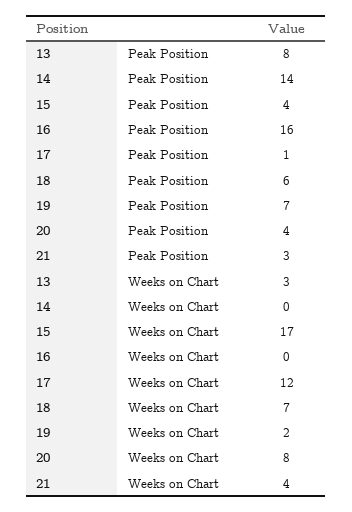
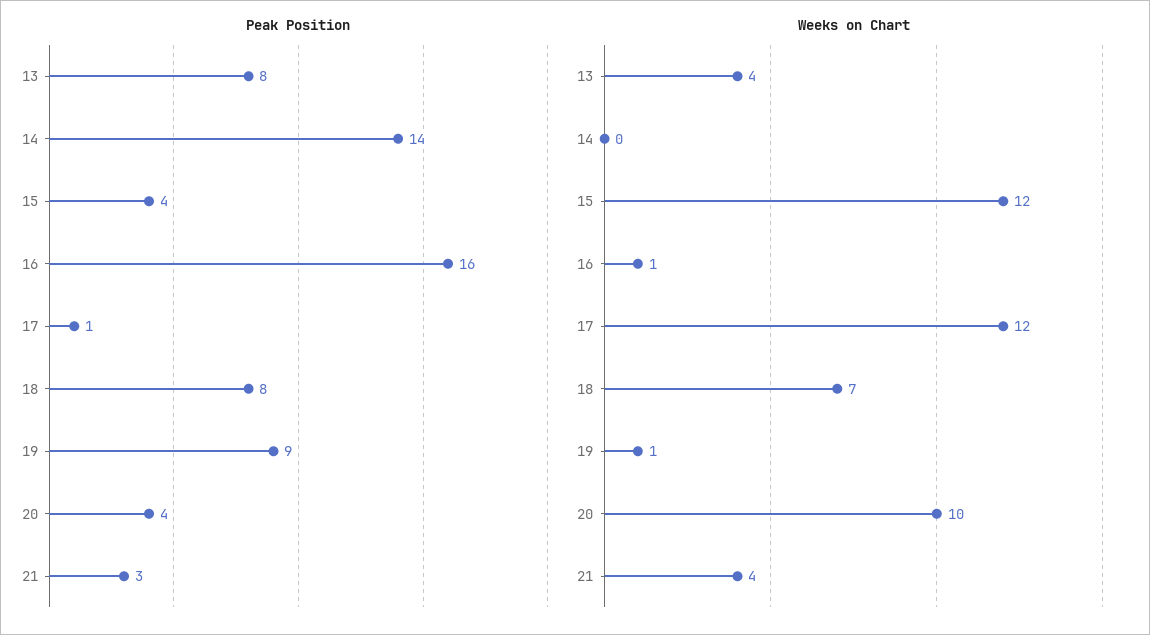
  {
    "Peak Position": {
      "13": 8,
      "14": 14,
      "15": 4,
      "16": 16,
      "17": 1,
-     "18": 6,
+     "18": 8,
-     "19": 7,
+     "19": 9,
      "20": 4,
      "21": 3
    },
    "Weeks on Chart": {
-     "13": 3,
+     "13": 4,
      "14": 0,
-     "15": 17,
+     "15": 12,
-     "16": 0,
+     "16": 1,
      "17": 12,
      "18": 7,
-     "19": 2,
+     "19": 1,
-     "20": 8,
+     "20": 10,
      "21": 4
    }
  }

